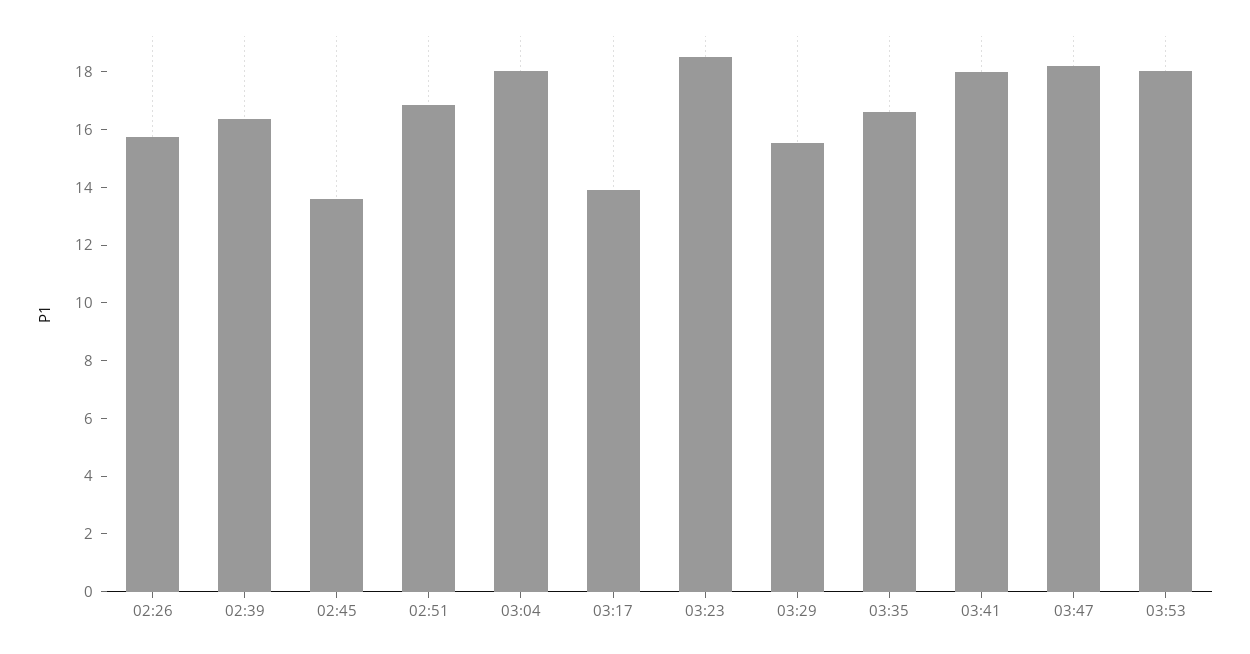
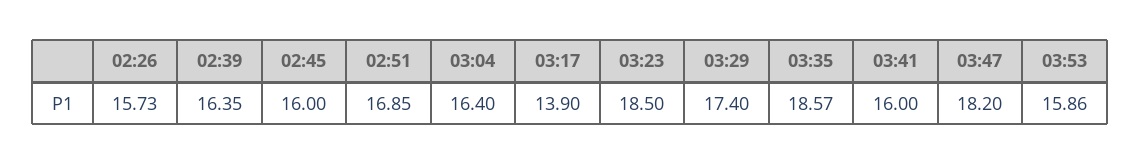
  {
    "02:26": 15.73,
    "02:39": 16.35,
-   "02:45": 13.5,
+   "02:45": 16,
    "02:51": 16.85,
-   "03:04": 18,
+   "03:04": 16.4,
    "03:17": 13.9,
    "03:23": 18.5,
-   "03:29": 15.5,
+   "03:29": 17.4,
-   "03:35": 16.5,
+   "03:35": 18.57,
-   "03:41": 18,
+   "03:41": 16,
    "03:47": 18.2,
-   "03:53": 18
+   "03:53": 15.86
  }

